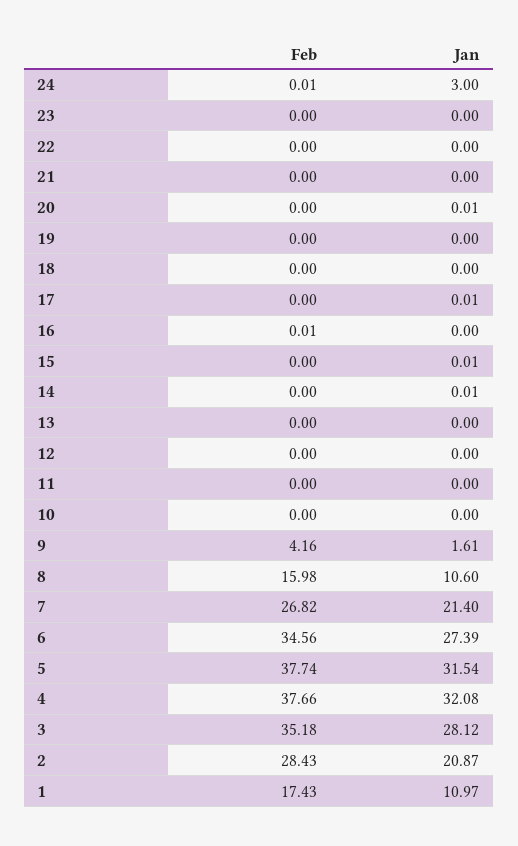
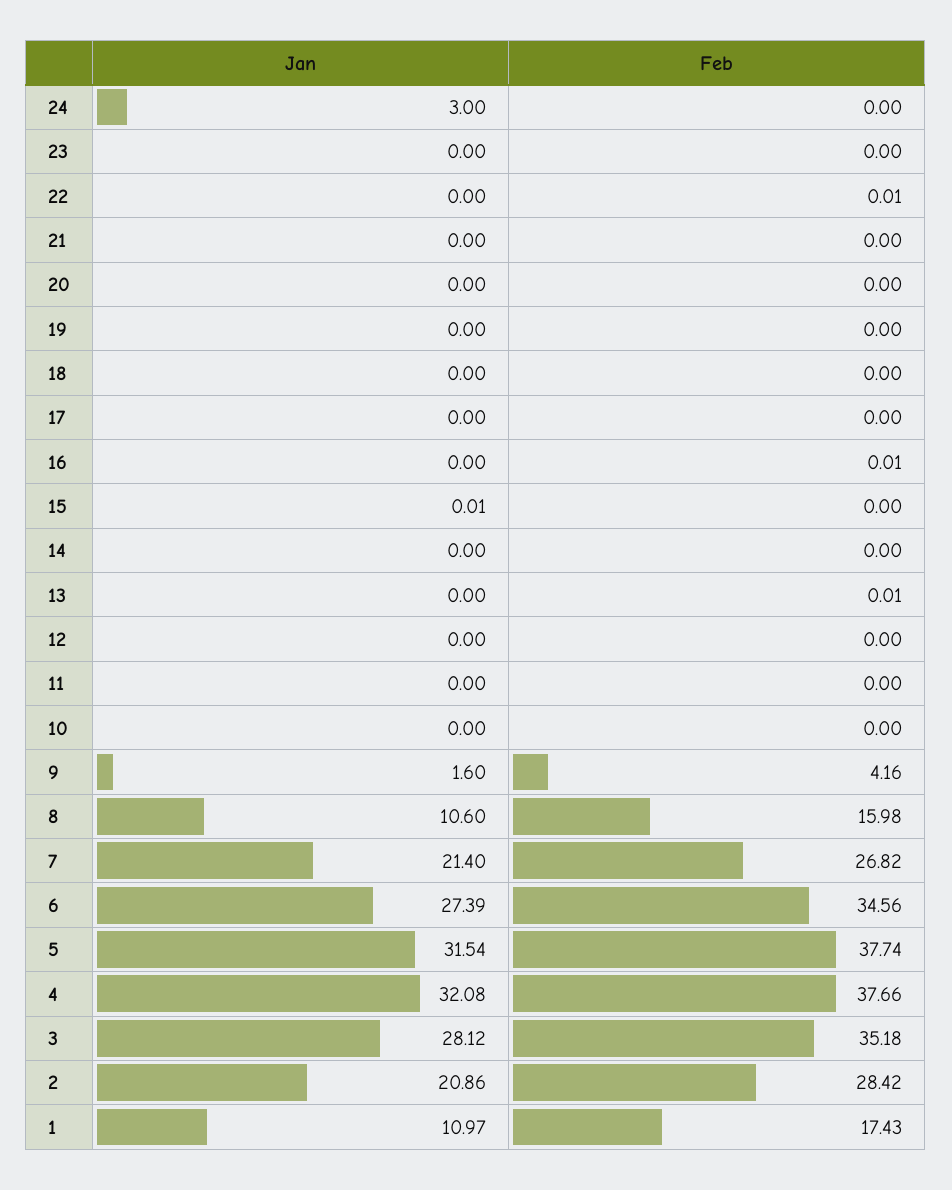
  {
    "Feb": {
-     "24": 0.01,
+     "24": 0,
      "23": 0,
-     "22": 0,
+     "22": 0.01,
      "21": 0,
      "20": 0,
      "19": 0,
      "18": 0,
      "17": 0,
      "16": 0.01,
      "15": 0,
      "14": 0,
-     "13": 0,
+     "13": 0.01,
      "12": 0,
      "11": 0,
      "10": 0,
      "9": 4.16,
      "8": 15.98,
      "7": 26.82,
      "6": 34.56,
      "5": 37.74,
      "4": 37.66,
      "3": 35.18,
-     "2": 28.43,
+     "2": 28.42,
      "1": 17.43
    },
    "Jan": {
      "24": 3,
      "23": 0,
      "22": 0,
      "21": 0,
-     "20": 0.01,
+     "20": 0,
      "19": 0,
      "18": 0,
-     "17": 0.01,
+     "17": 0,
      "16": 0,
      "15": 0.01,
-     "14": 0.01,
+     "14": 0,
      "13": 0,
      "12": 0,
      "11": 0,
      "10": 0,
-     "9": 1.61,
+     "9": 1.6,
      "8": 10.6,
      "7": 21.4,
      "6": 27.39,
      "5": 31.54,
      "4": 32.08,
      "3": 28.12,
-     "2": 20.87,
+     "2": 20.86,
      "1": 10.97
    }
  }

